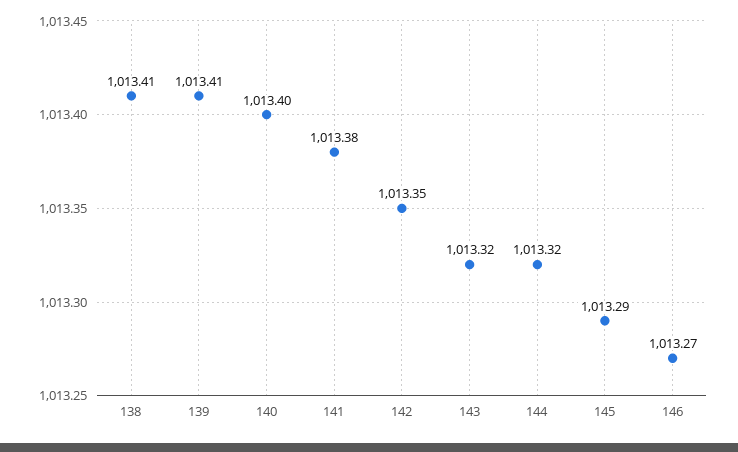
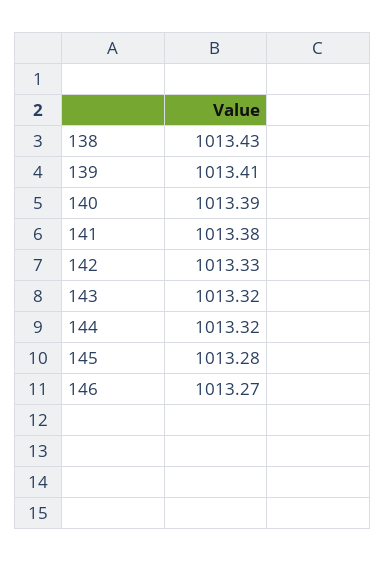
  {
-   "138": 1013.41,
+   "138": 1013.43,
    "139": 1013.41,
-   "140": 1013.4,
+   "140": 1013.39,
    "141": 1013.38,
-   "142": 1013.35,
+   "142": 1013.33,
    "143": 1013.32,
    "144": 1013.32,
-   "145": 1013.29,
+   "145": 1013.28,
    "146": 1013.27
  }

